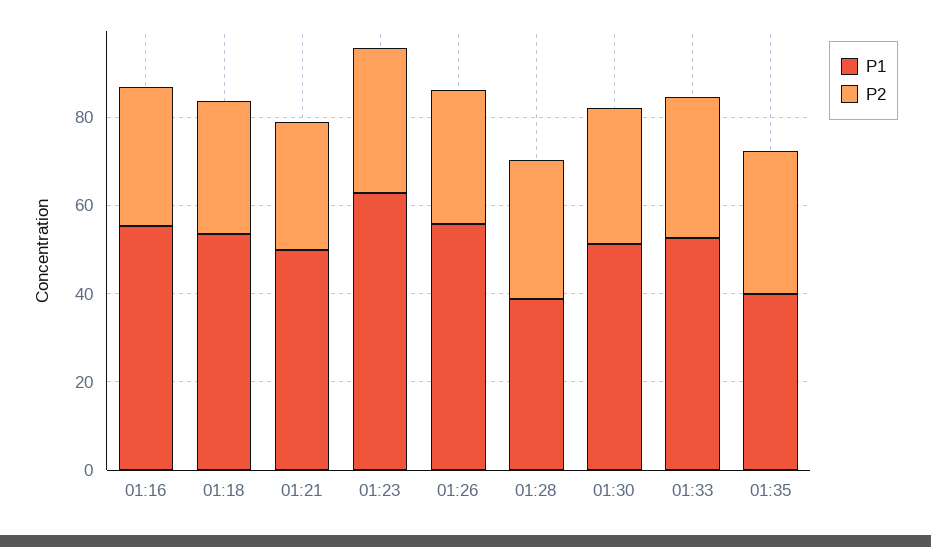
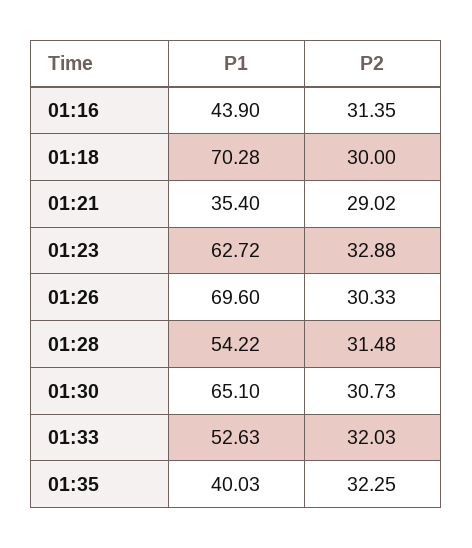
  {
    "P1": {
-     "01:16": 55,
+     "01:16": 43.9,
-     "01:18": 55,
+     "01:18": 70.28,
-     "01:21": 50,
+     "01:21": 35.4,
      "01:23": 62.72,
-     "01:26": 55,
+     "01:26": 69.6,
-     "01:28": 40,
+     "01:28": 54.22,
-     "01:30": 50,
+     "01:30": 65.1,
      "01:33": 52.63,
      "01:35": 40.03
    },
    "P2": {
      "01:16": 31.35,
      "01:18": 30,
      "01:21": 29.02,
      "01:23": 32.88,
      "01:26": 30.33,
      "01:28": 31.48,
      "01:30": 30.73,
      "01:33": 32.03,
      "01:35": 32.25
    }
  }

